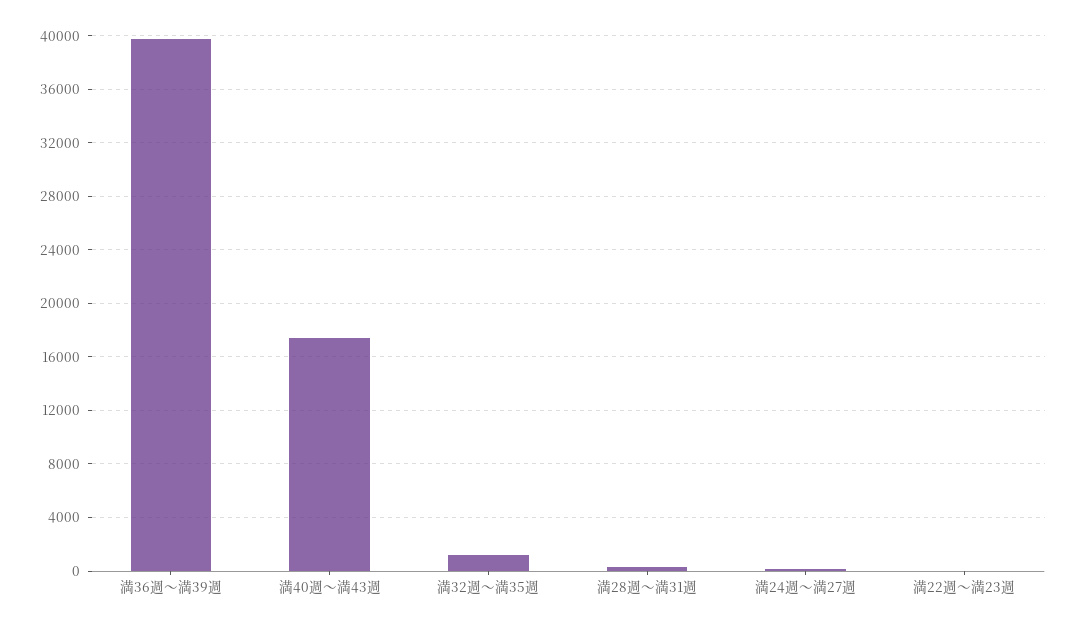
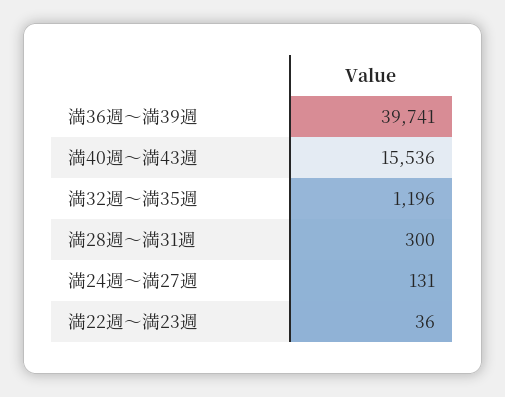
  {
    "満36週～満39週": 39741,
-   "満40週～満43週": 17500,
+   "満40週～満43週": 15536,
    "満32週～満35週": 1196,
    "満28週～満31週": 300,
    "満24週～満27週": 131,
    "満22週～満23週": 36
  }

